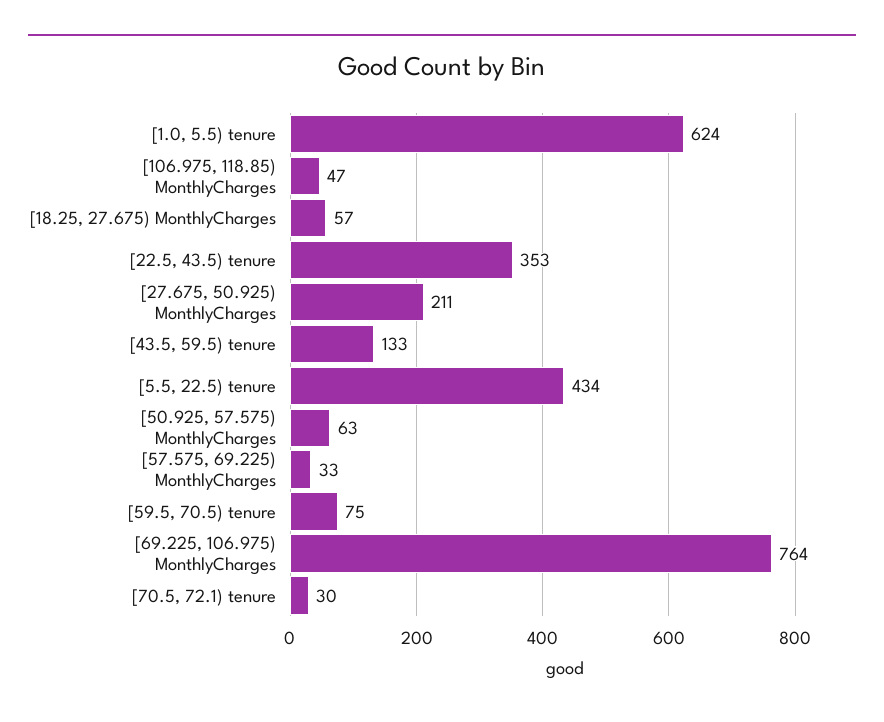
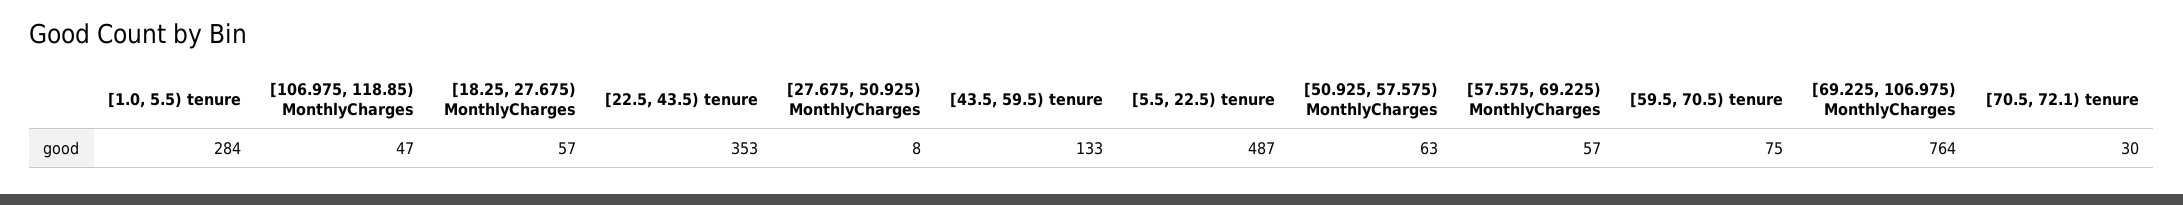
  {
-   "[1.0, 5.5) tenure": 624,
+   "[1.0, 5.5) tenure": 284,
    "[106.975, 118.85) MonthlyCharges": 47,
    "[18.25, 27.675) MonthlyCharges": 57,
    "[22.5, 43.5) tenure": 353,
-   "[27.675, 50.925) MonthlyCharges": 211,
+   "[27.675, 50.925) MonthlyCharges": 8,
    "[43.5, 59.5) tenure": 133,
-   "[5.5, 22.5) tenure": 434,
+   "[5.5, 22.5) tenure": 487,
    "[50.925, 57.575) MonthlyCharges": 63,
-   "[57.575, 69.225) MonthlyCharges": 33,
+   "[57.575, 69.225) MonthlyCharges": 57,
    "[59.5, 70.5) tenure": 75,
    "[69.225, 106.975) MonthlyCharges": 764,
    "[70.5, 72.1) tenure": 30
  }

